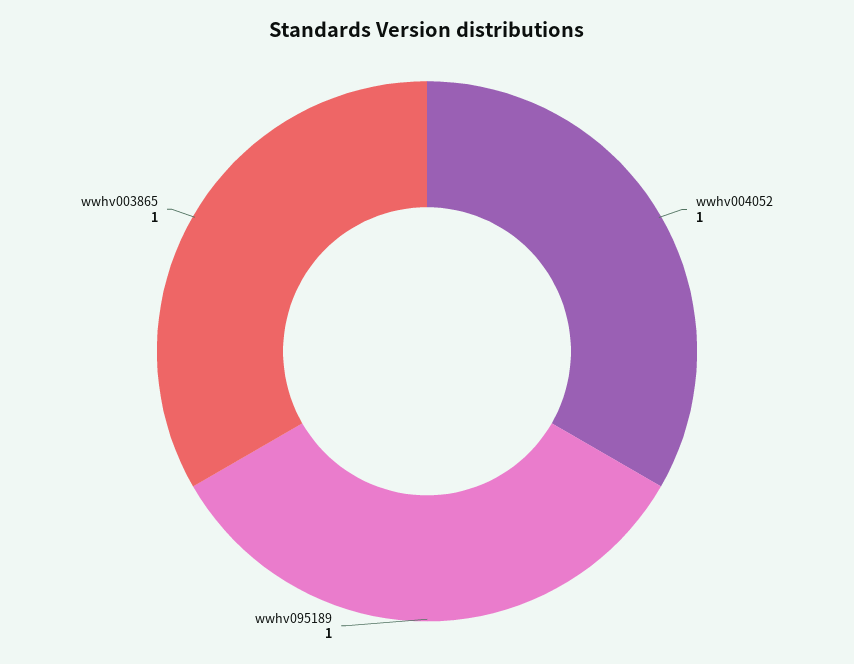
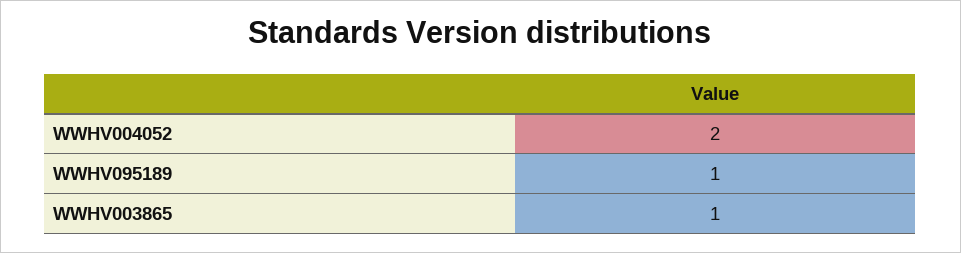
  {
-   "wwhv004052": 1,
+   "wwhv004052": 2,
    "wwhv095189": 1,
    "wwhv003865": 1
  }

